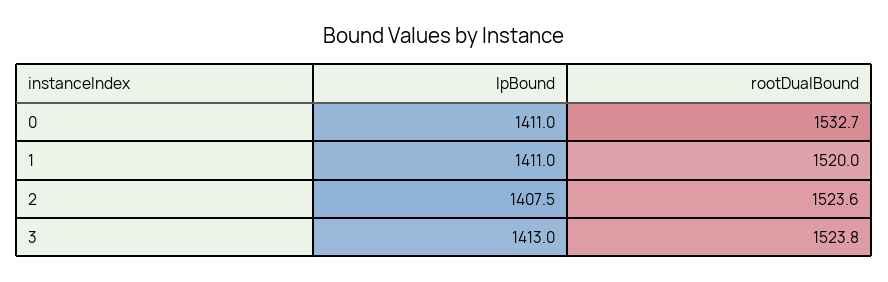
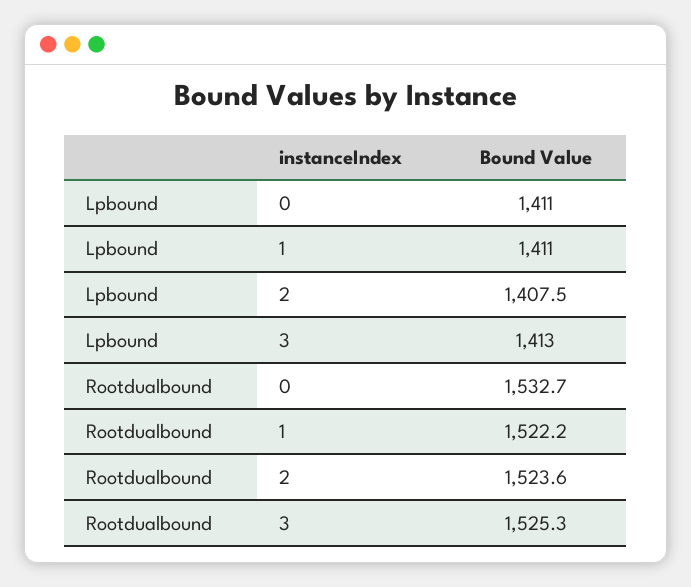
  {
    "lpBound": {
      "0": 1411,
      "1": 1411,
      "2": 1407.5,
      "3": 1413
    },
    "rootDualBound": {
      "0": 1532.7,
-     "1": 1520,
+     "1": 1522.2,
      "2": 1523.6,
-     "3": 1523.8
+     "3": 1525.3
    }
  }

